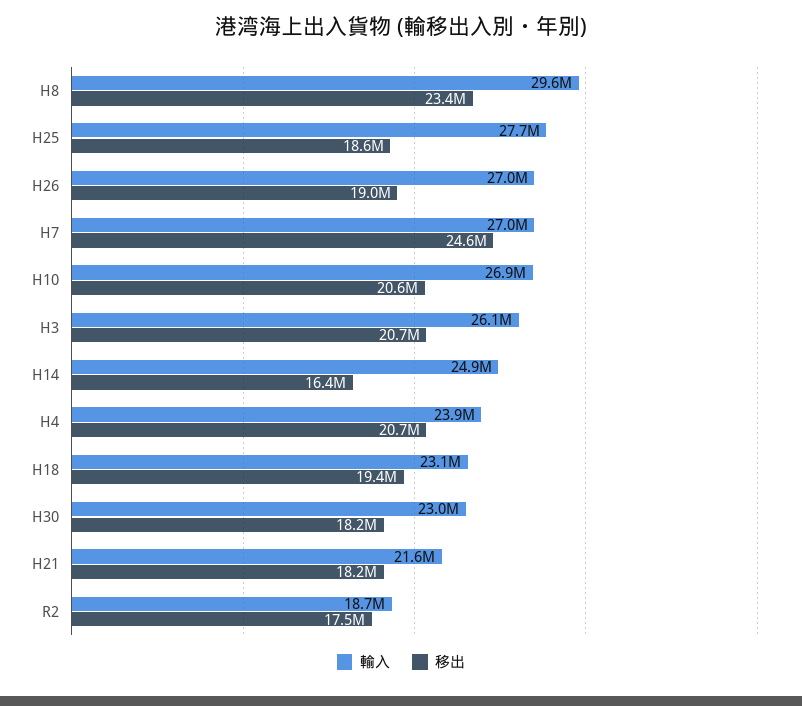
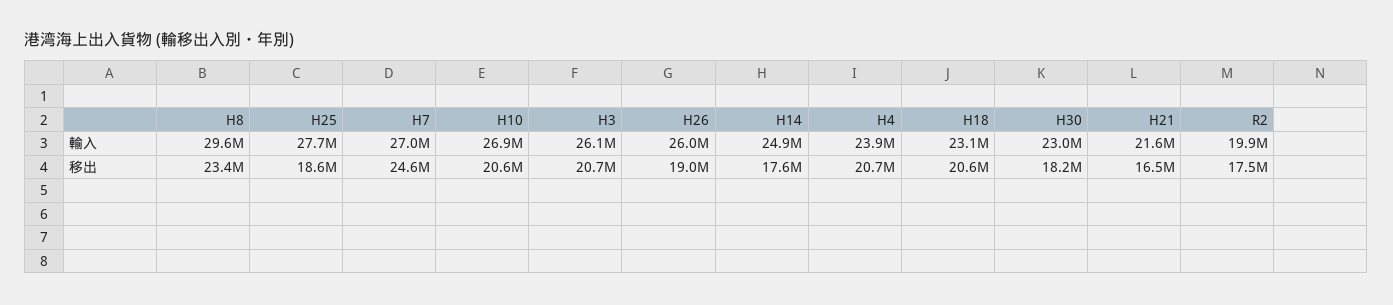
  {
    "輸入": {
      "H8": 29600000,
      "H25": 27700000,
-     "H26": 27000000,
+     "H26": 26000000,
      "H7": 27000000,
      "H10": 26900000,
      "H3": 26100000,
      "H14": 24900000,
      "H4": 23900000,
      "H18": 23100000,
      "H30": 23000000,
      "H21": 21600000,
-     "R2": 18700000
+     "R2": 19900000
    },
    "移出": {
      "H8": 23400000,
      "H25": 18600000,
      "H26": 19000000,
      "H7": 24600000,
      "H10": 20600000,
      "H3": 20700000,
-     "H14": 16400000,
+     "H14": 17600000,
      "H4": 20700000,
-     "H18": 19400000,
+     "H18": 20600000,
      "H30": 18200000,
-     "H21": 18200000,
+     "H21": 16500000,
      "R2": 17500000
    }
  }

